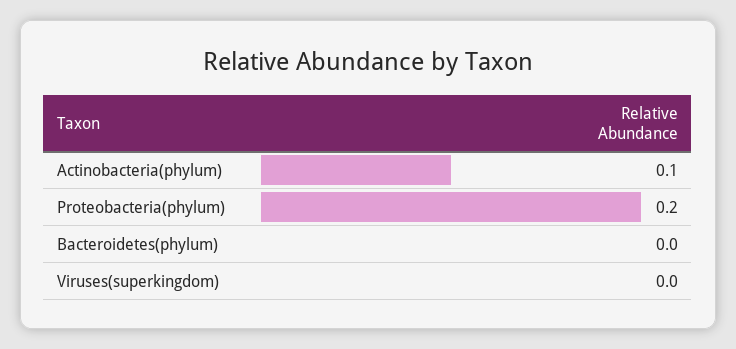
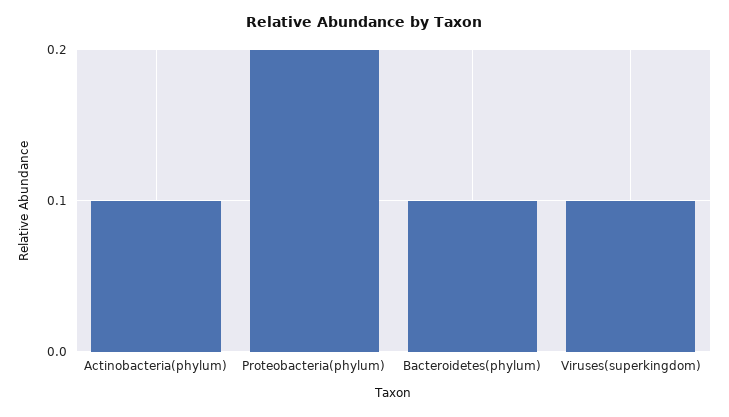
  {
    "Actinobacteria(phylum)": 0.1,
    "Proteobacteria(phylum)": 0.2,
-   "Bacteroidetes(phylum)": 0,
+   "Bacteroidetes(phylum)": 0.1,
-   "Viruses(superkingdom)": 0
+   "Viruses(superkingdom)": 0.1
  }

